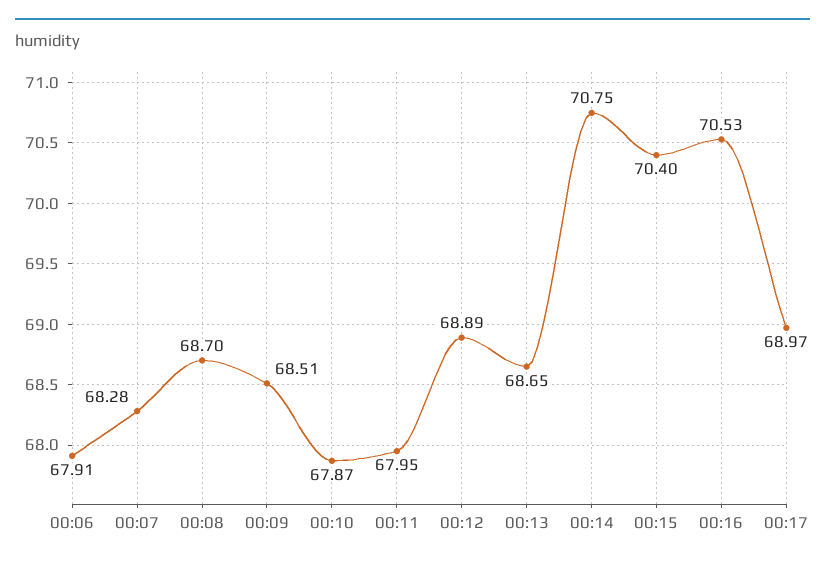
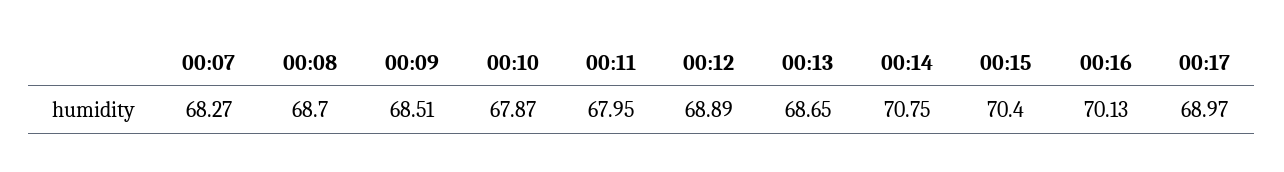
  {
-   "00:06": 67.91,
-   "00:07": 68.28,
+   "00:07": 68.27,
    "00:08": 68.7,
    "00:09": 68.51,
    "00:10": 67.87,
    "00:11": 67.95,
    "00:12": 68.89,
    "00:13": 68.65,
    "00:14": 70.75,
    "00:15": 70.4,
-   "00:16": 70.53,
+   "00:16": 70.13,
    "00:17": 68.97
  }

